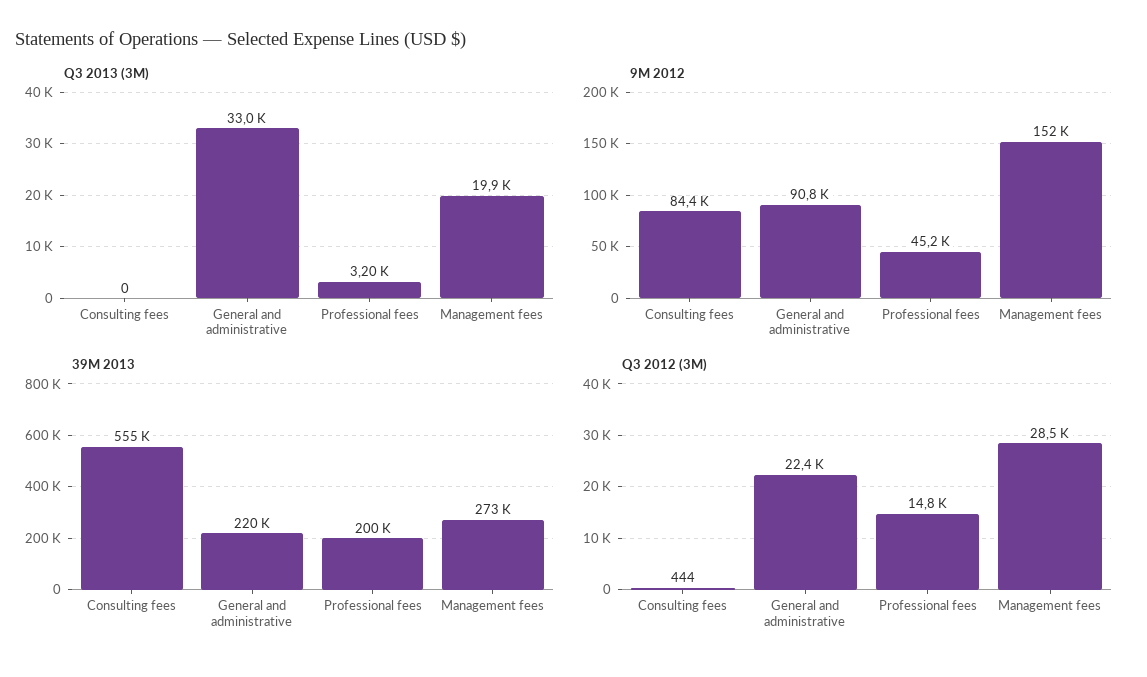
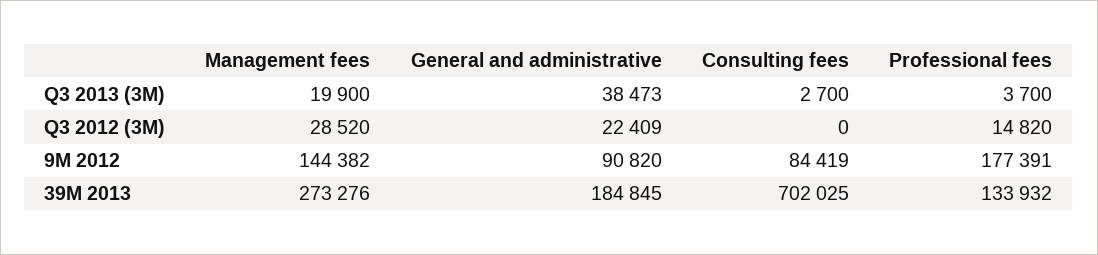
  {
    "Q3 2013 (3M)": {
-     "Consulting fees": 0,
+     "Consulting fees": 2700,
-     "General and administrative": 33000,
+     "General and administrative": 38473,
-     "Professional fees": 3200,
+     "Professional fees": 3700,
      "Management fees": 19900
    },
    "9M 2012": {
      "Consulting fees": 84419,
      "General and administrative": 90820,
-     "Professional fees": 45200,
+     "Professional fees": 177391,
-     "Management fees": 152000
+     "Management fees": 144382
    },
    "39M 2013": {
-     "Consulting fees": 555000,
+     "Consulting fees": 702025,
-     "General and administrative": 220000,
+     "General and administrative": 184845,
-     "Professional fees": 200000,
+     "Professional fees": 133932,
      "Management fees": 273276
    },
    "Q3 2012 (3M)": {
-     "Consulting fees": 444,
+     "Consulting fees": 0,
      "General and administrative": 22409,
      "Professional fees": 14820,
      "Management fees": 28520
    }
  }

